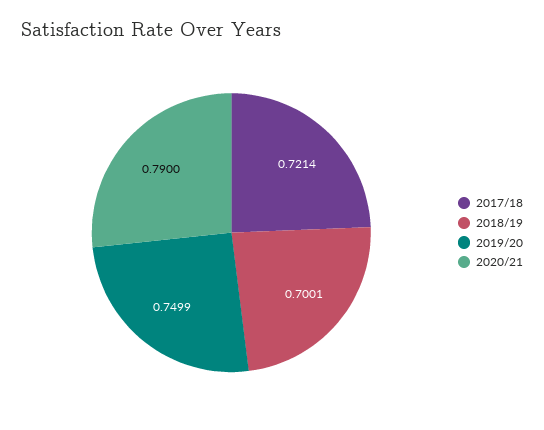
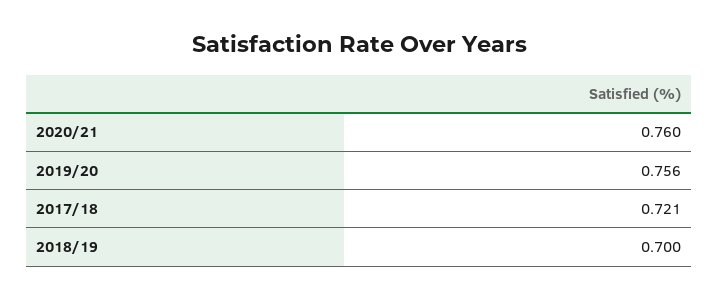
  {
    "2017/18": 0.7214,
    "2018/19": 0.7001,
-   "2019/20": 0.7499,
+   "2019/20": 0.756,
-   "2020/21": 0.79
+   "2020/21": 0.76
  }

